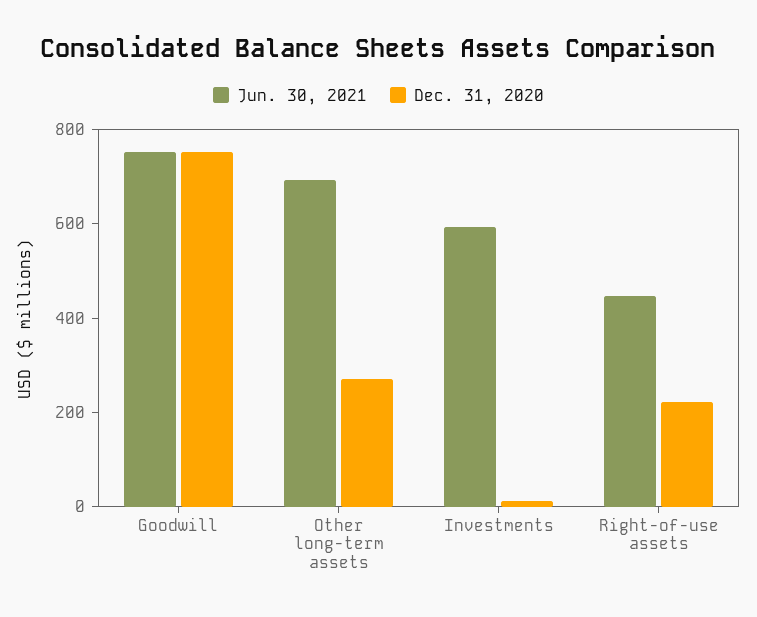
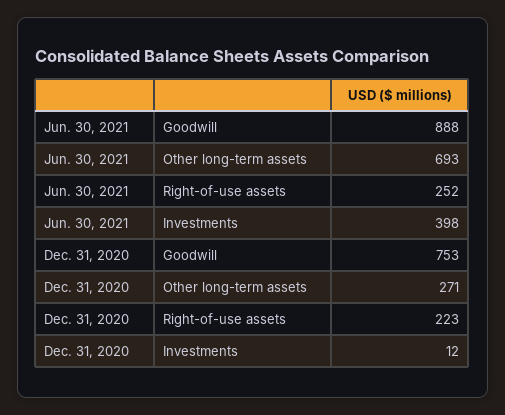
  {
    "Jun. 30, 2021": {
-     "Goodwill": 750,
+     "Goodwill": 888,
      "Other long-term assets": 693,
-     "Investments": 600,
+     "Investments": 398,
-     "Right-of-use assets": 450
+     "Right-of-use assets": 252
    },
    "Dec. 31, 2020": {
      "Goodwill": 753,
      "Other long-term assets": 271,
      "Investments": 12,
      "Right-of-use assets": 223
    }
  }

